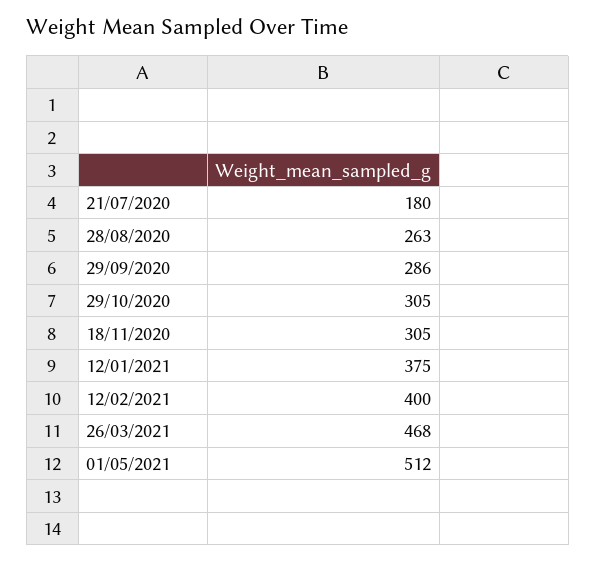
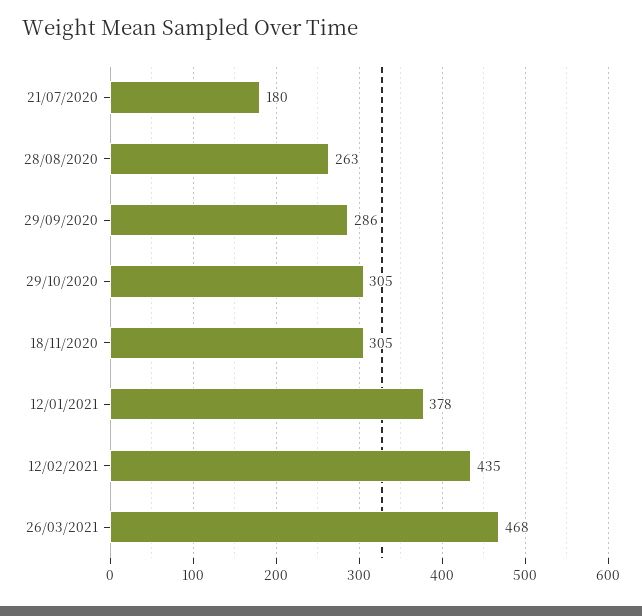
  {
    "21/07/2020": 180,
    "28/08/2020": 263,
    "29/09/2020": 286,
    "29/10/2020": 305,
    "18/11/2020": 305,
-   "12/01/2021": 375,
+   "12/01/2021": 378,
-   "12/02/2021": 400,
+   "12/02/2021": 435,
-   "26/03/2021": 468,
+   "26/03/2021": 468
-   "01/05/2021": 512
  }

